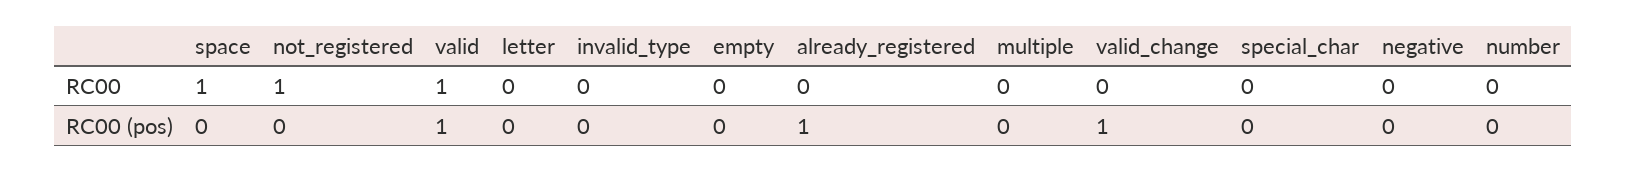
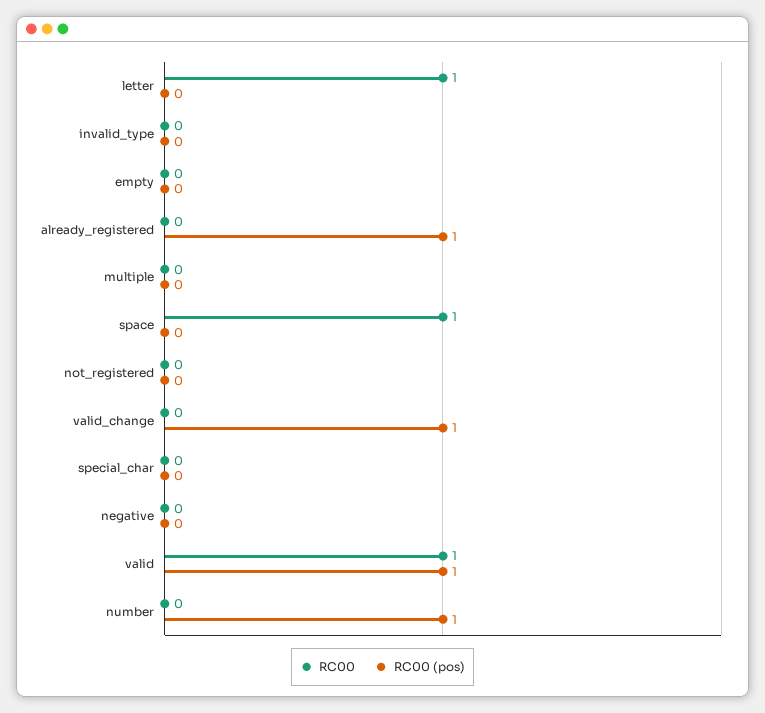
  {
    "RC00": {
      "space": 1,
-     "not_registered": 1,
+     "not_registered": 0,
      "valid": 1,
-     "letter": 0,
+     "letter": 1,
      "invalid_type": 0,
      "empty": 0,
      "already_registered": 0,
      "multiple": 0,
      "valid_change": 0,
      "special_char": 0,
      "negative": 0,
      "number": 0
    },
    "RC00 (pos)": {
      "space": 0,
      "not_registered": 0,
      "valid": 1,
      "letter": 0,
      "invalid_type": 0,
      "empty": 0,
      "already_registered": 1,
      "multiple": 0,
      "valid_change": 1,
      "special_char": 0,
      "negative": 0,
-     "number": 0
+     "number": 1
    }
  }

